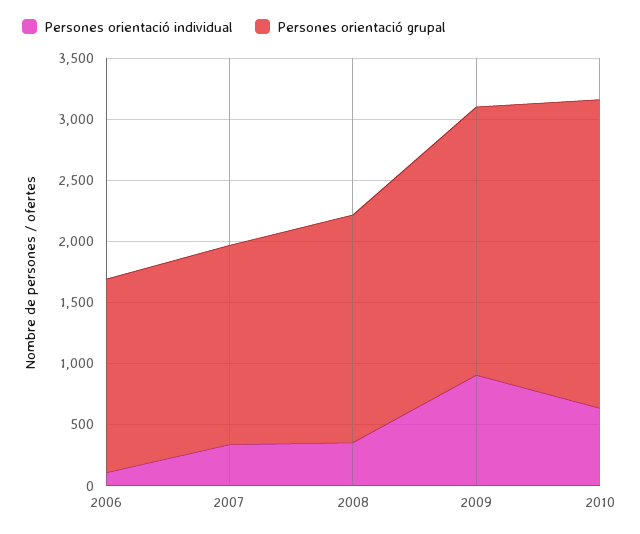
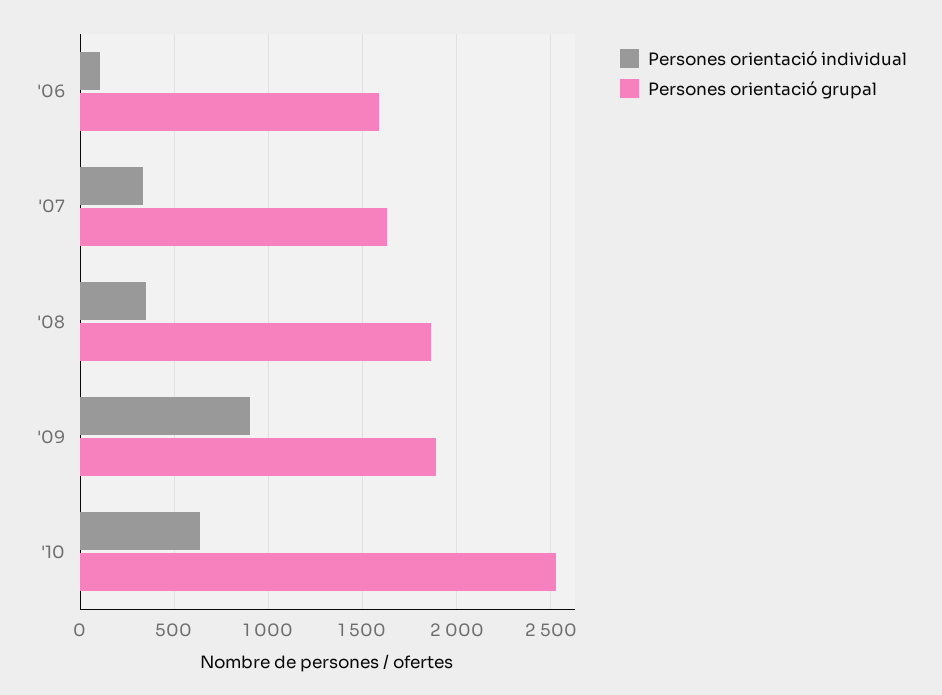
  {
    "Persones orientació individual": {
      "2006": 100,
      "2007": 350,
      "2008": 350,
      "2009": 900,
      "2010": 650
    },
    "Persones orientació grupal": {
      "2006": 1600,
      "2007": 1650,
      "2008": 1850,
-     "2009": 2200,
+     "2009": 1900,
      "2010": 2550
    }
  }

